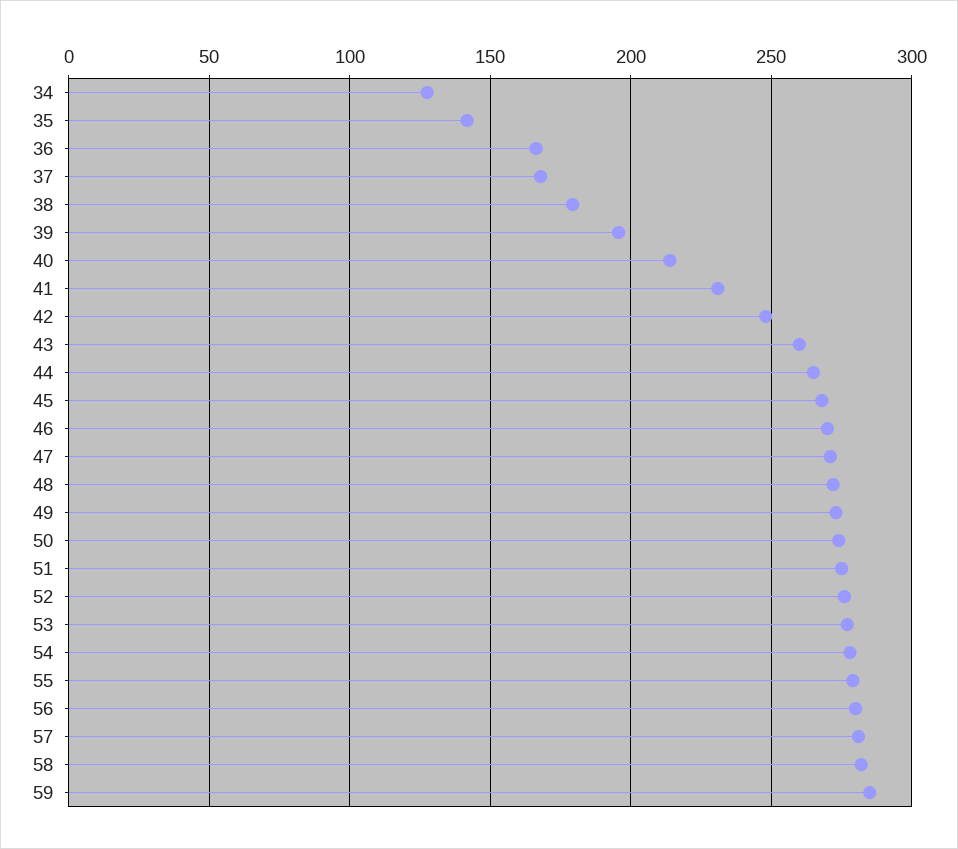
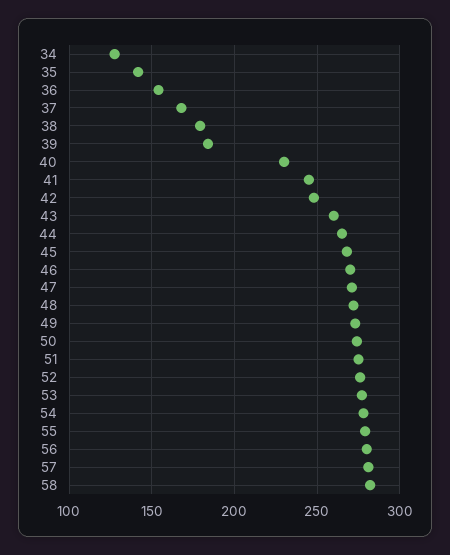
  {
    "34": 130,
    "35": 140,
-   "36": 165,
+   "36": 155,
    "37": 170,
    "38": 180,
-   "39": 195,
+   "39": 185,
-   "40": 215,
+   "40": 230,
-   "41": 230,
+   "41": 245,
    "42": 250,
    "43": 260,
    "44": 265,
    "45": 270,
    "46": 270,
    "47": 270,
    "48": 270,
    "49": 275,
    "50": 275,
    "51": 275,
    "52": 275,
    "53": 275,
    "54": 280,
    "55": 280,
    "56": 280,
    "57": 280,
-   "58": 280,
+   "58": 280
-   "59": 285
  }

